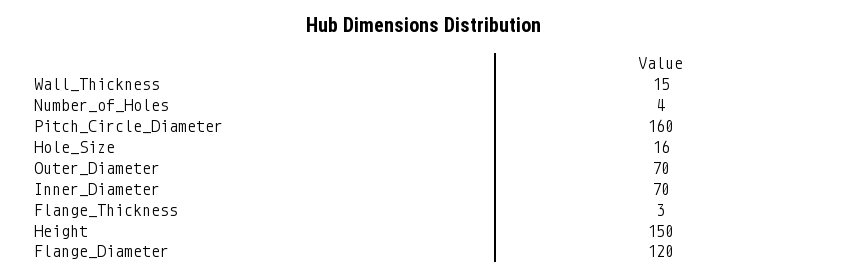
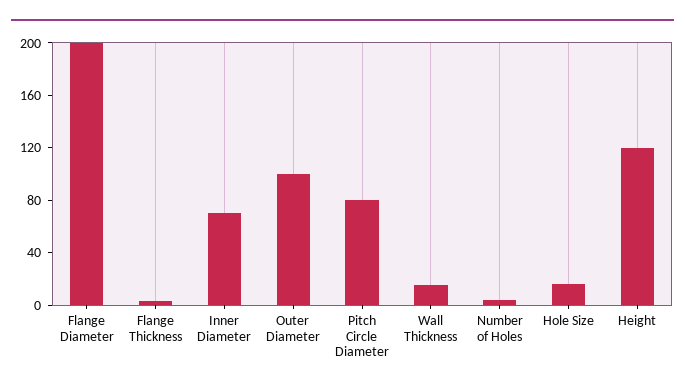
  {
    "Wall_Thickness": 15,
    "Number_of_Holes": 4,
-   "Pitch_Circle_Diameter": 160,
+   "Pitch_Circle_Diameter": 80,
    "Hole_Size": 16,
-   "Outer_Diameter": 70,
+   "Outer_Diameter": 100,
    "Inner_Diameter": 70,
    "Flange_Thickness": 3,
-   "Height": 150,
+   "Height": 120,
-   "Flange_Diameter": 120
+   "Flange_Diameter": 200
  }

